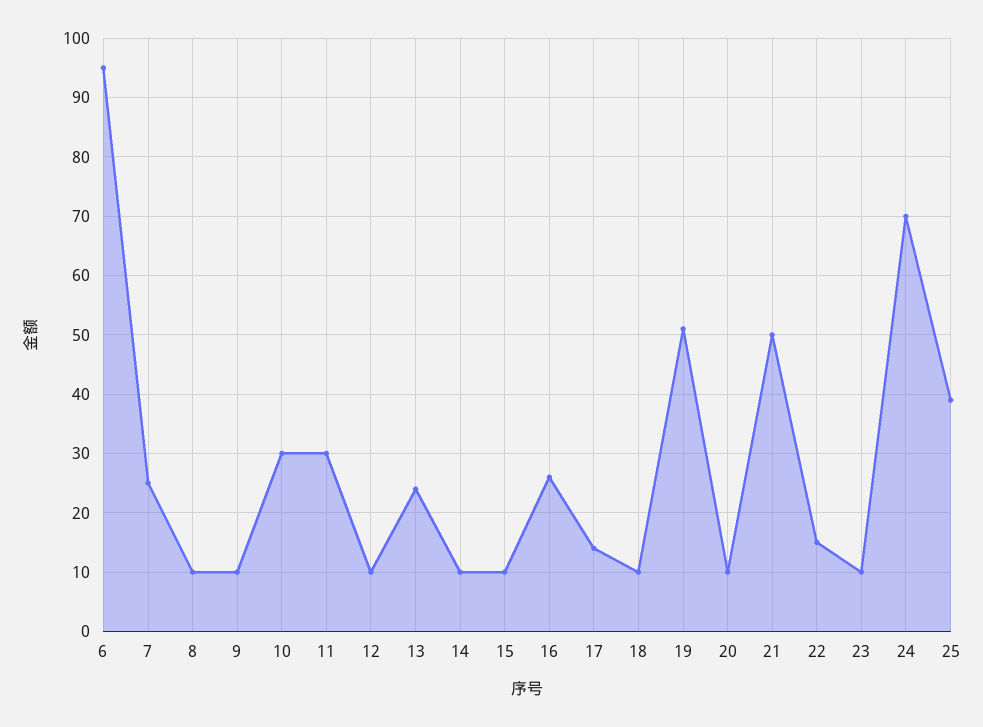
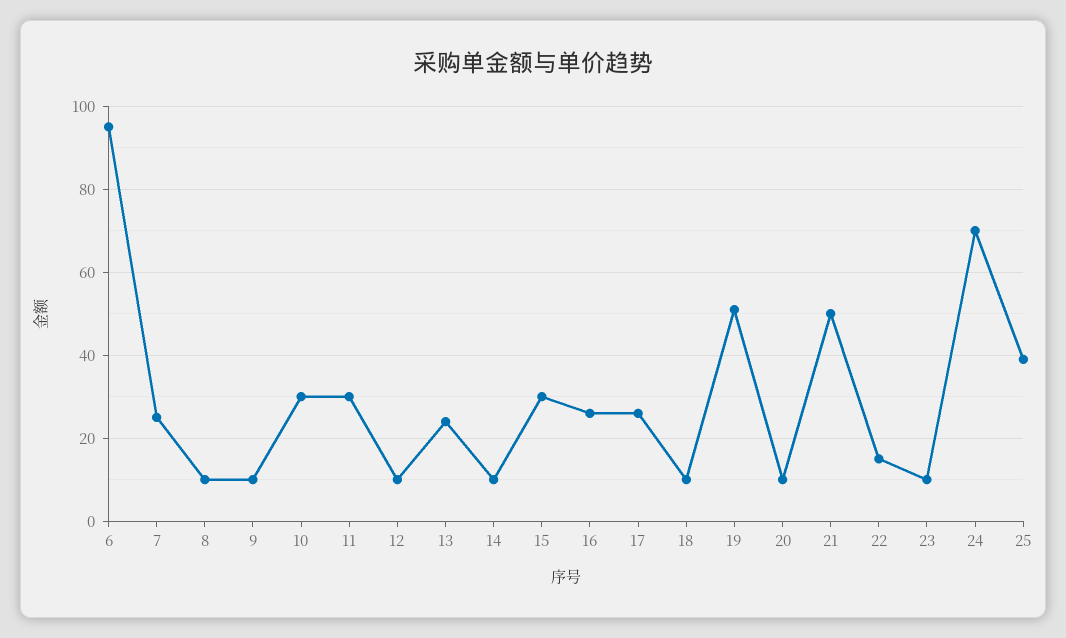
  {
    "6": 95,
    "7": 25,
    "8": 10,
    "9": 10,
    "10": 30,
    "11": 30,
    "12": 10,
    "13": 25,
    "14": 10,
-   "15": 10,
+   "15": 30,
    "16": 25,
-   "17": 15,
+   "17": 25,
    "18": 10,
    "19": 50,
    "20": 10,
    "21": 50,
    "22": 15,
    "23": 10,
    "24": 70,
    "25": 40
  }

